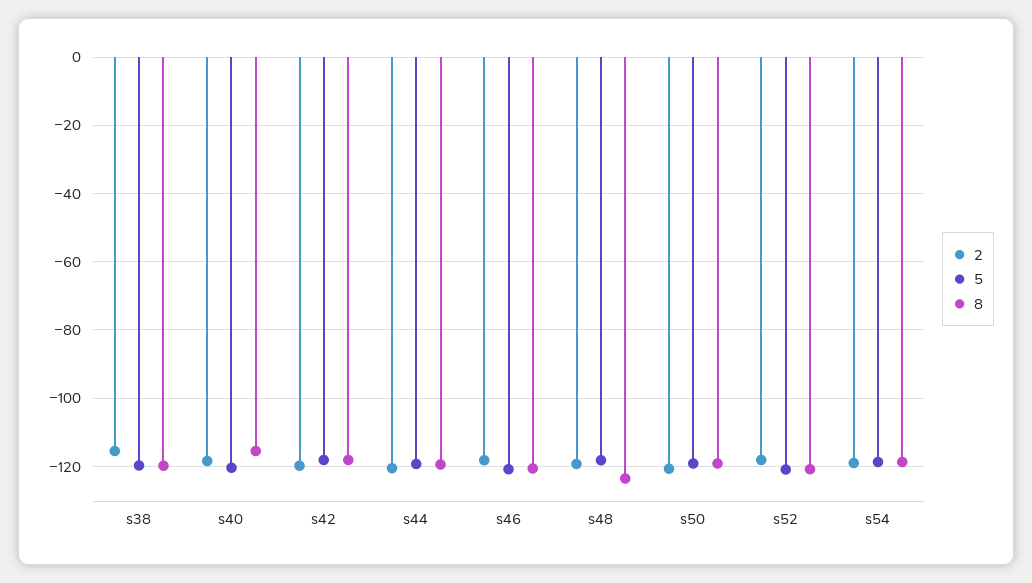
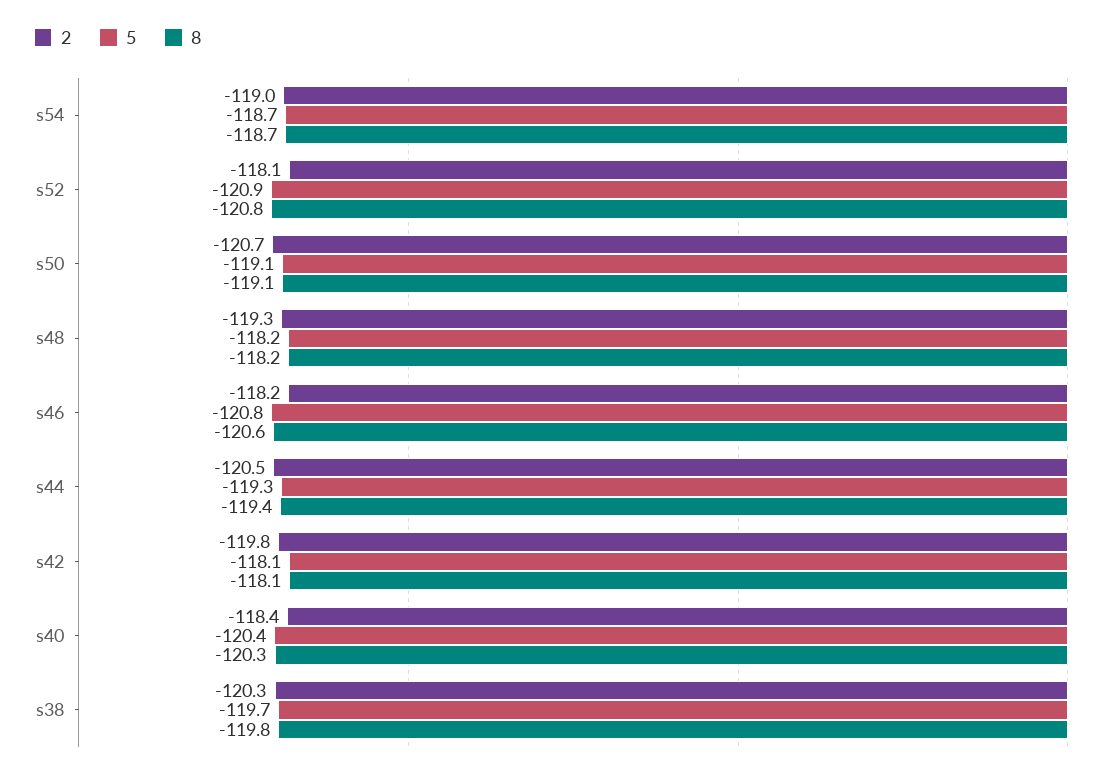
  {
    "2": {
-     "s38": -116,
+     "s38": -120.3,
      "s40": -118.4,
      "s42": -119.8,
      "s44": -120.5,
      "s46": -118.2,
      "s48": -119.3,
      "s50": -120.7,
      "s52": -118.1,
      "s54": -119
    },
    "5": {
      "s38": -119.7,
      "s40": -120.4,
      "s42": -118.1,
      "s44": -119.3,
      "s46": -120.8,
      "s48": -118.2,
      "s50": -119.1,
      "s52": -120.9,
      "s54": -118.7
    },
    "8": {
      "s38": -119.8,
-     "s40": -116,
+     "s40": -120.3,
      "s42": -118.1,
      "s44": -119.4,
      "s46": -120.6,
-     "s48": -124,
+     "s48": -118.2,
      "s50": -119.1,
      "s52": -120.8,
      "s54": -118.7
    }
  }

